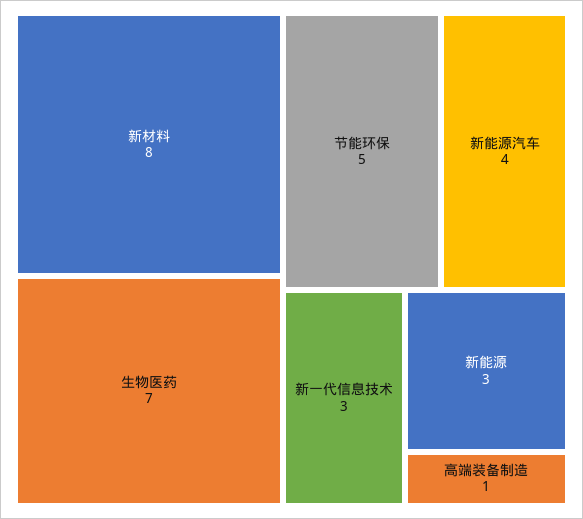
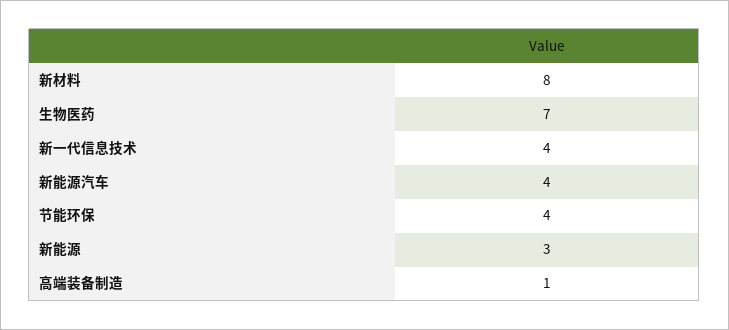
  {
    "新材料": 8,
    "生物医药": 7,
-   "节能环保": 5,
+   "节能环保": 4,
    "新能源汽车": 4,
-   "新一代信息技术": 3,
+   "新一代信息技术": 4,
    "新能源": 3,
    "高端装备制造": 1
  }

